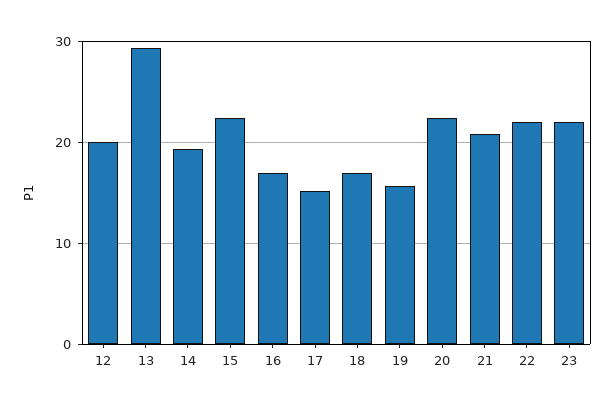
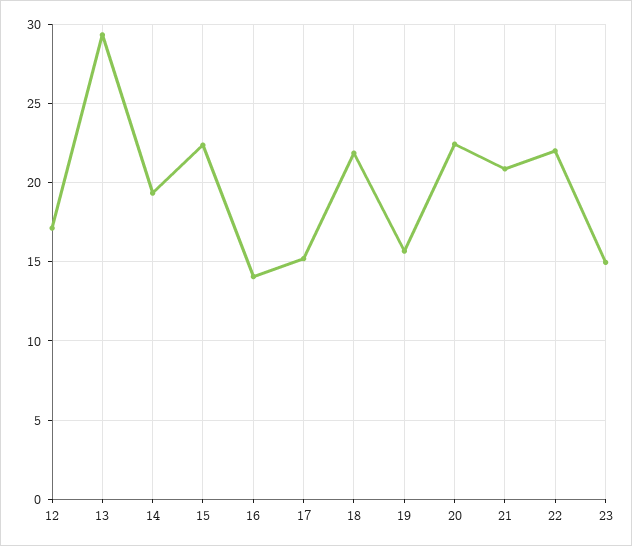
  {
-   "12": 20,
+   "12": 17,
    "13": 29.5,
    "14": 19.5,
    "15": 22.5,
-   "16": 17,
+   "16": 14,
    "17": 15,
-   "18": 17,
+   "18": 22,
    "19": 15.5,
    "20": 22.5,
    "21": 21,
    "22": 22,
-   "23": 22
+   "23": 15
  }

